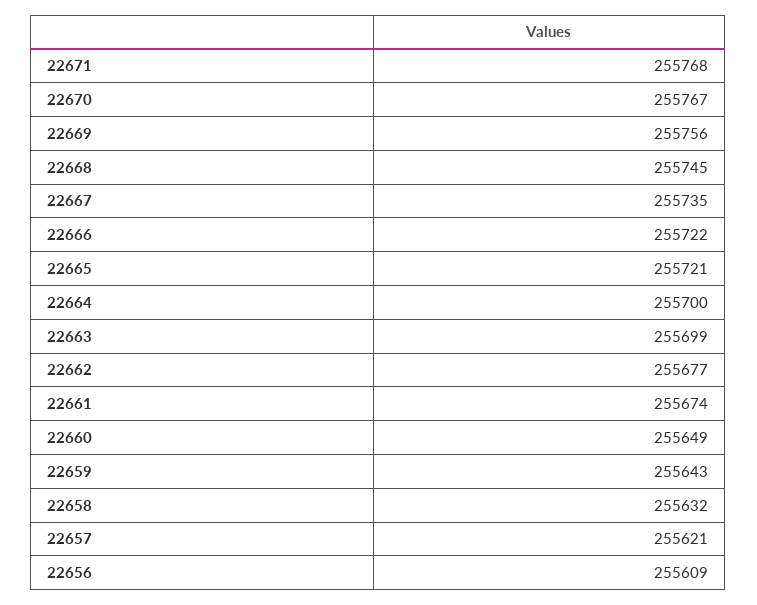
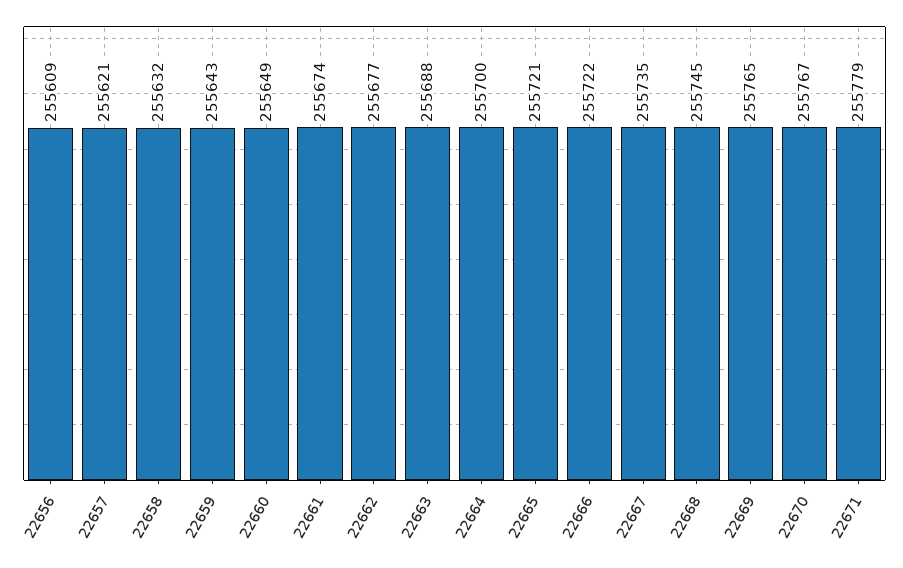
  {
-   "22671": 255768,
+   "22671": 255779,
    "22670": 255767,
-   "22669": 255756,
+   "22669": 255765,
    "22668": 255745,
    "22667": 255735,
    "22666": 255722,
    "22665": 255721,
    "22664": 255700,
-   "22663": 255699,
+   "22663": 255688,
    "22662": 255677,
    "22661": 255674,
    "22660": 255649,
    "22659": 255643,
    "22658": 255632,
    "22657": 255621,
    "22656": 255609
  }

